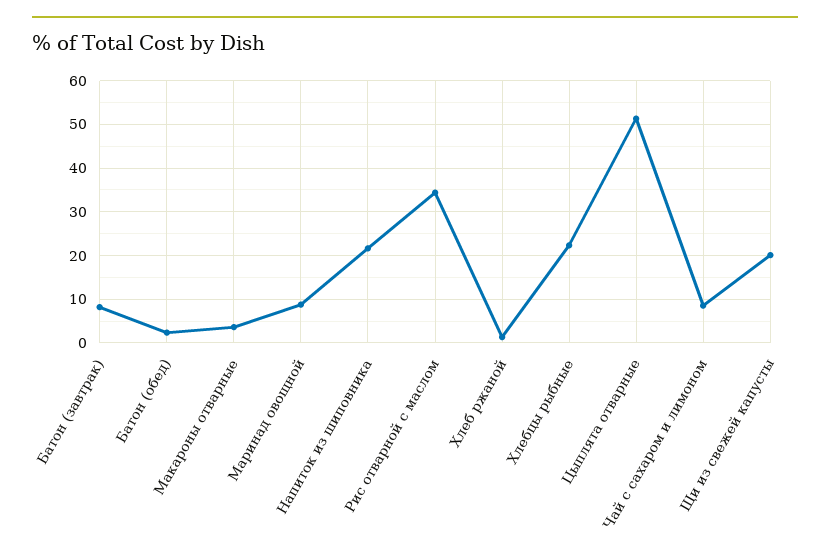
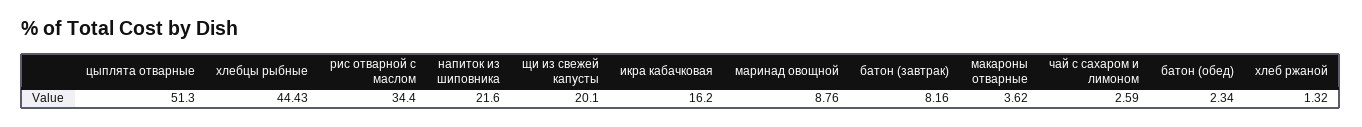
  {
    "Батон (завтрак)": 8.16,
    "Батон (обед)": 2.34,
    "Макароны отварные": 3.62,
    "Маринад овощной": 8.76,
    "Напиток из шиповника": 21.6,
    "Рис отварной с маслом": 34.4,
    "Хлеб ржаной": 1.32,
-   "Хлебцы рыбные": 22,
+   "Хлебцы рыбные": 44.43,
    "Цыплята отварные": 51.3,
-   "Чай с сахаром и лимоном": 8,
+   "Чай с сахаром и лимоном": 2.59,
-   "Щи из свежей капусты": 20.1
+   "Щи из свежей капусты": 20.1,
+   "икра кабачковая": 16.2
  }

